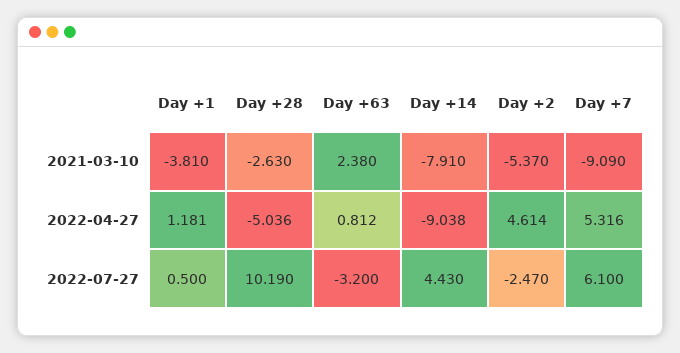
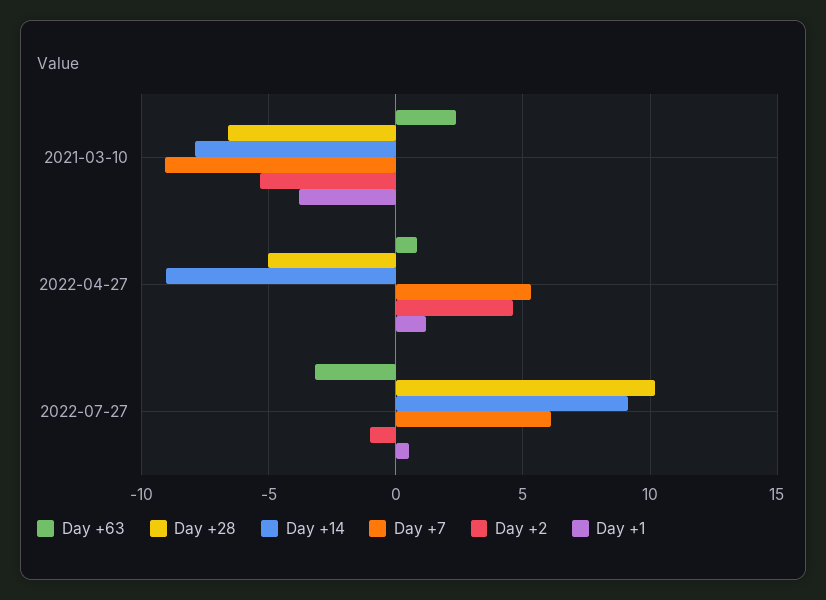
  {
    "Day +1": {
      "2021-03-10": -3.81,
      "2022-04-27": 1.181,
      "2022-07-27": 0.5
    },
    "Day +28": {
-     "2021-03-10": -2.63,
+     "2021-03-10": -6.5,
      "2022-04-27": -5.036,
      "2022-07-27": 10.19
    },
    "Day +63": {
      "2021-03-10": 2.38,
      "2022-04-27": 0.812,
      "2022-07-27": -3.2
    },
    "Day +14": {
      "2021-03-10": -7.91,
      "2022-04-27": -9.038,
-     "2022-07-27": 4.43
+     "2022-07-27": 9
    },
    "Day +2": {
      "2021-03-10": -5.37,
      "2022-04-27": 4.614,
-     "2022-07-27": -2.47
+     "2022-07-27": -1
    },
    "Day +7": {
      "2021-03-10": -9.09,
      "2022-04-27": 5.316,
      "2022-07-27": 6.1
    }
  }

